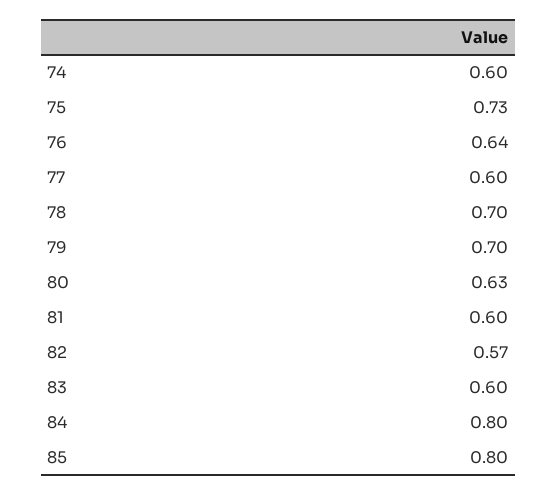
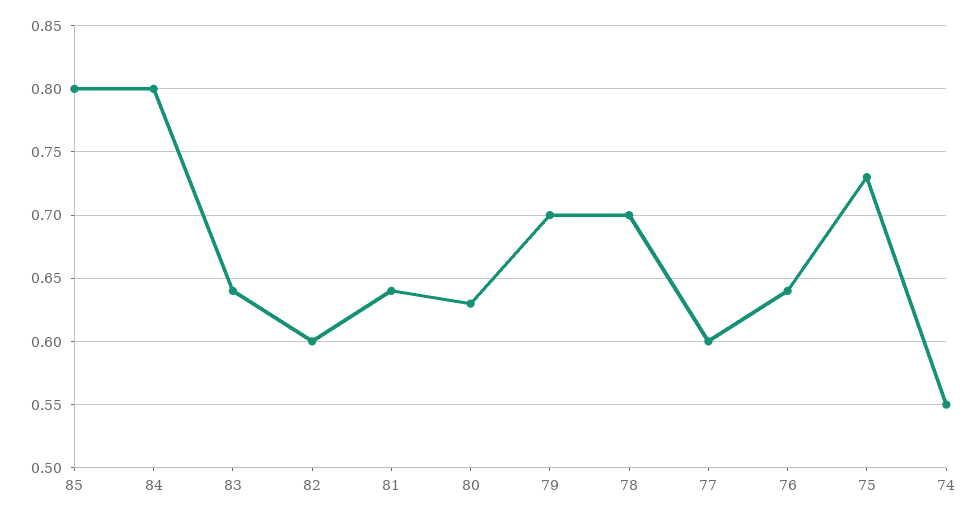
  {
-   "74": 0.6,
+   "74": 0.55,
    "75": 0.73,
    "76": 0.64,
    "77": 0.6,
    "78": 0.7,
    "79": 0.7,
    "80": 0.63,
-   "81": 0.6,
+   "81": 0.64,
-   "82": 0.57,
+   "82": 0.6,
-   "83": 0.6,
+   "83": 0.64,
    "84": 0.8,
    "85": 0.8
  }

